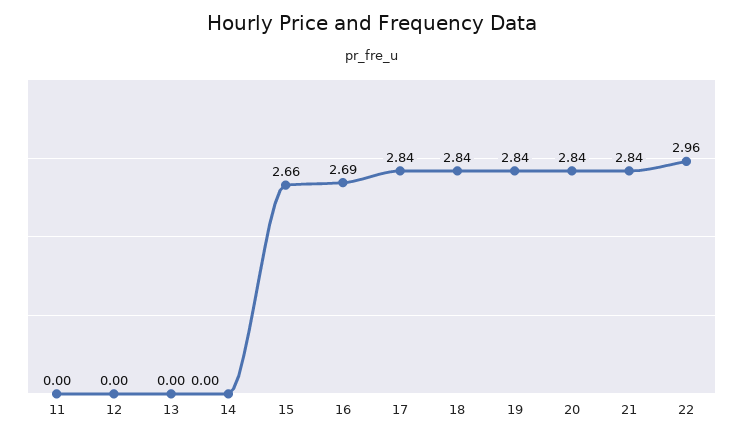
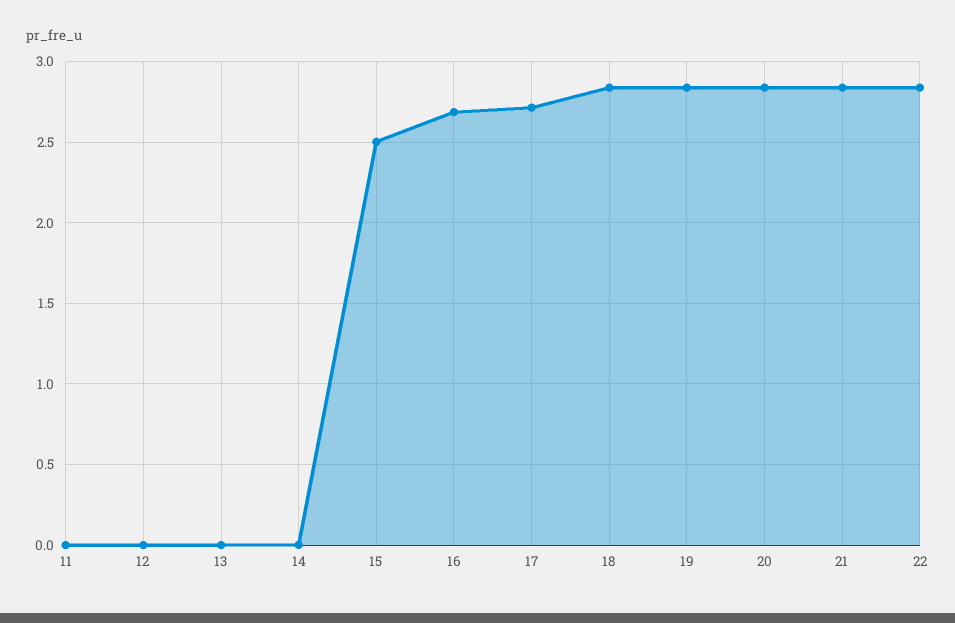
  {
    "11": 0,
    "12": 0,
    "13": 0,
    "14": 0,
-   "15": 2.66,
+   "15": 2.5,
    "16": 2.69,
-   "17": 2.84,
+   "17": 2.7,
    "18": 2.84,
    "19": 2.84,
    "20": 2.84,
    "21": 2.84,
-   "22": 2.96
+   "22": 2.85
  }

